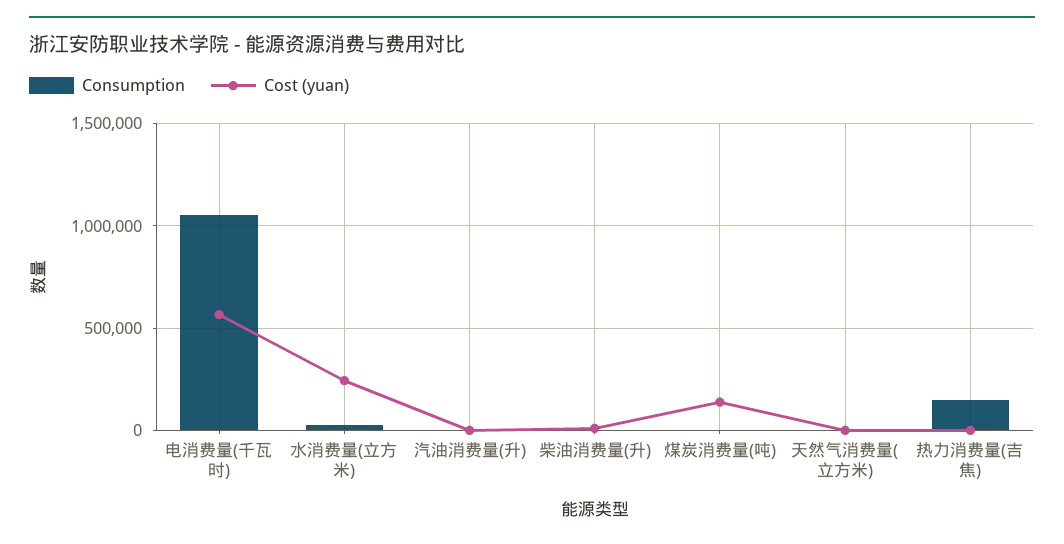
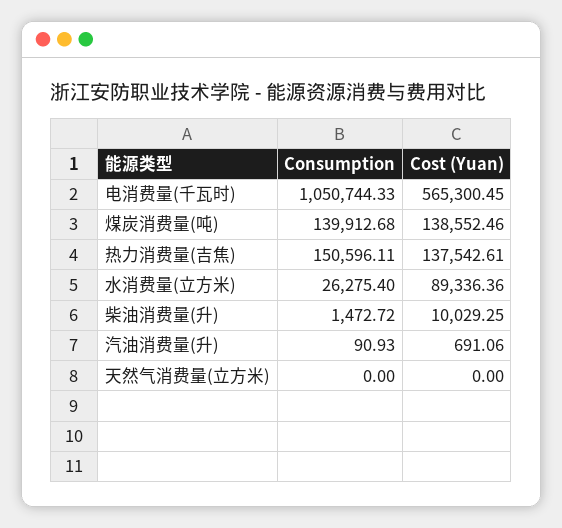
  {
    "Consumption": {
      "电消费量(千瓦时)": 1050744.33,
      "水消费量(立方米)": 26275.4,
      "汽油消费量(升)": 90.93,
      "柴油消费量(升)": 1472.72,
-     "煤炭消费量(吨)": 0,
+     "煤炭消费量(吨)": 139912.68,
      "天然气消费量(立方米)": 0,
      "热力消费量(吉焦)": 150596.11
    },
    "Cost (yuan)": {
      "电消费量(千瓦时)": 565300.45,
-     "水消费量(立方米)": 250000,
+     "水消费量(立方米)": 89336.36,
      "汽油消费量(升)": 691.06,
      "柴油消费量(升)": 10029.25,
      "煤炭消费量(吨)": 138552.46,
      "天然气消费量(立方米)": 0,
-     "热力消费量(吉焦)": 0
+     "热力消费量(吉焦)": 137542.61
    }
  }

